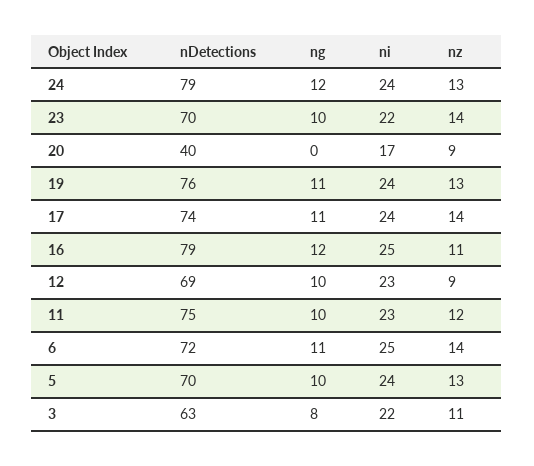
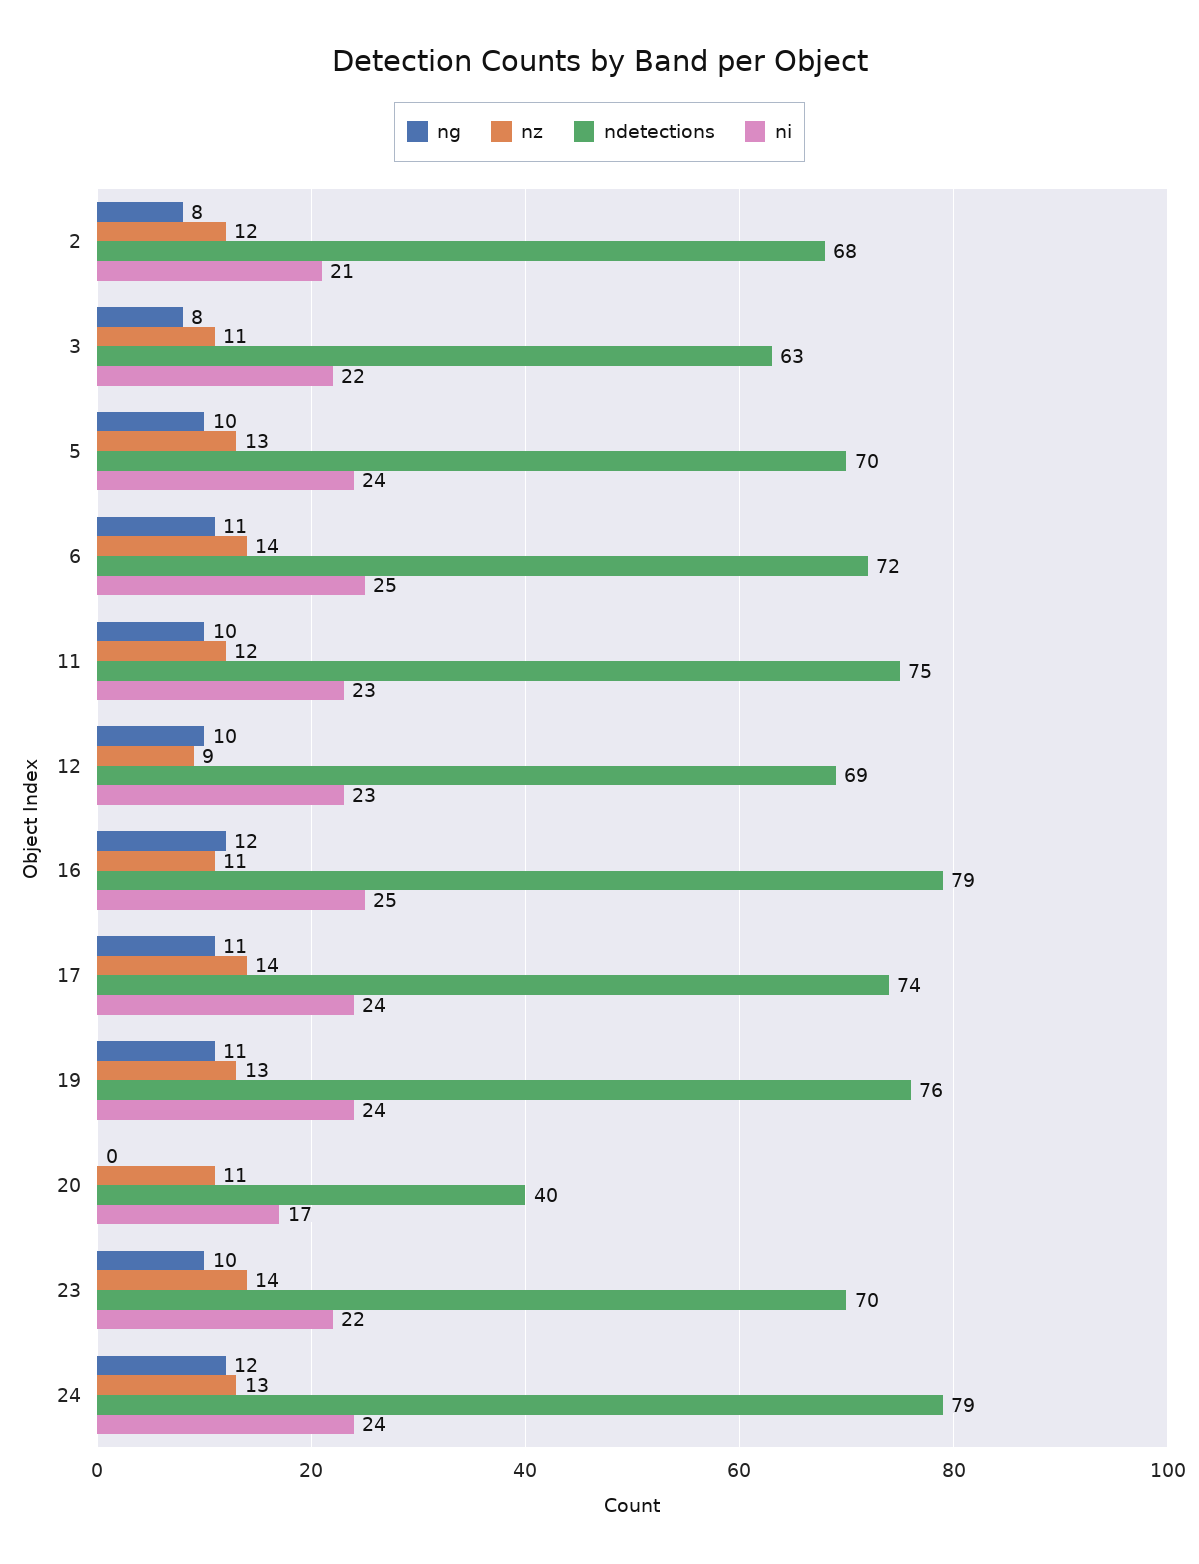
  {
    "nDetections": {
      "24": 79,
      "23": 70,
      "20": 40,
      "19": 76,
      "17": 74,
      "16": 79,
      "12": 69,
      "11": 75,
      "6": 72,
      "5": 70,
-     "3": 63
+     "3": 63,
+     "2": 68
    },
    "ng": {
      "24": 12,
      "23": 10,
      "20": 0,
      "19": 11,
      "17": 11,
      "16": 12,
      "12": 10,
      "11": 10,
      "6": 11,
      "5": 10,
-     "3": 8
+     "3": 8,
+     "2": 8
    },
    "ni": {
      "24": 24,
      "23": 22,
      "20": 17,
      "19": 24,
      "17": 24,
      "16": 25,
      "12": 23,
      "11": 23,
      "6": 25,
      "5": 24,
-     "3": 22
+     "3": 22,
+     "2": 21
    },
    "nz": {
      "24": 13,
      "23": 14,
-     "20": 9,
+     "20": 11,
      "19": 13,
      "17": 14,
      "16": 11,
      "12": 9,
      "11": 12,
      "6": 14,
      "5": 13,
-     "3": 11
+     "3": 11,
+     "2": 12
    }
  }

